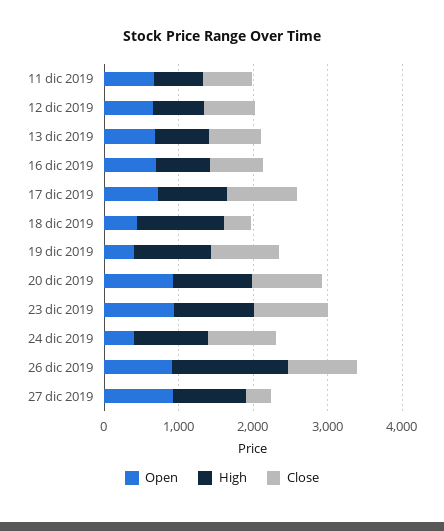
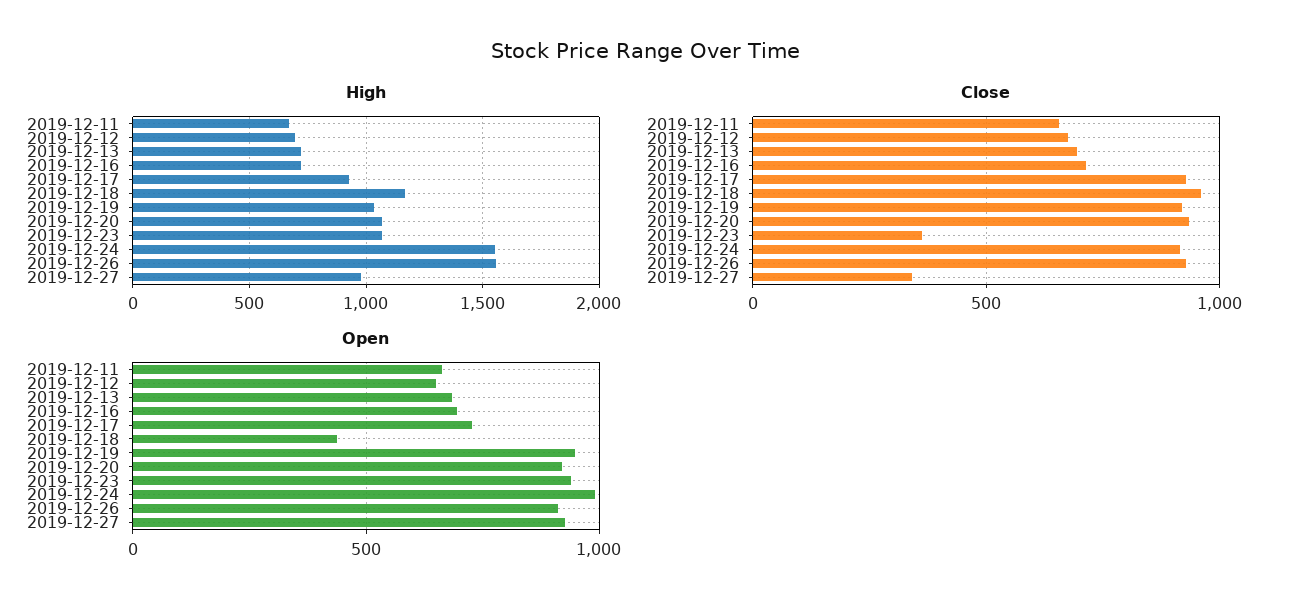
  {
    "Open": {
      "11 dic 2019": 650,
      "12 dic 2019": 650,
      "13 dic 2019": 700,
      "16 dic 2019": 700,
      "17 dic 2019": 750,
      "18 dic 2019": 450,
-     "19 dic 2019": 400,
+     "19 dic 2019": 950,
      "20 dic 2019": 900,
      "23 dic 2019": 950,
-     "24 dic 2019": 400,
+     "24 dic 2019": 1000,
      "26 dic 2019": 900,
      "27 dic 2019": 950
    },
    "High": {
      "11 dic 2019": 650,
      "12 dic 2019": 700,
      "13 dic 2019": 700,
      "16 dic 2019": 700,
      "17 dic 2019": 950,
      "18 dic 2019": 1150,
      "19 dic 2019": 1050,
      "20 dic 2019": 1050,
      "23 dic 2019": 1050,
-     "24 dic 2019": 1000,
+     "24 dic 2019": 1550,
      "26 dic 2019": 1550,
      "27 dic 2019": 1000
    },
    "Close": {
      "11 dic 2019": 650,
      "12 dic 2019": 700,
      "13 dic 2019": 700,
      "16 dic 2019": 700,
      "17 dic 2019": 950,
-     "18 dic 2019": 400,
+     "18 dic 2019": 950,
      "19 dic 2019": 900,
      "20 dic 2019": 950,
-     "23 dic 2019": 1000,
+     "23 dic 2019": 350,
      "24 dic 2019": 900,
      "26 dic 2019": 950,
      "27 dic 2019": 350
    }
  }

